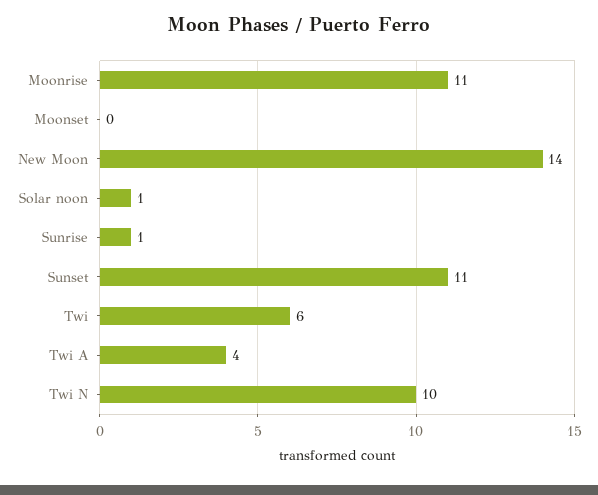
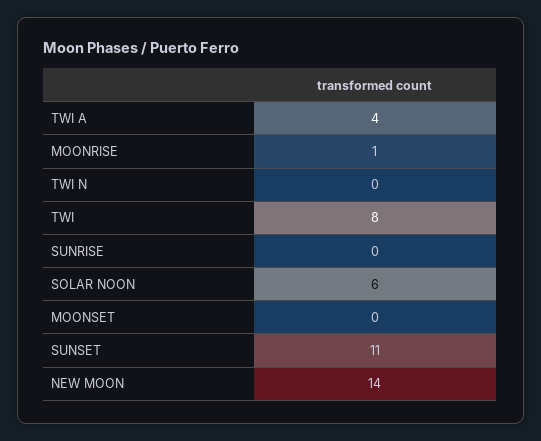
  {
-   "Moonrise": 11,
+   "Moonrise": 1,
    "Moonset": 0,
    "New Moon": 14,
-   "Solar noon": 1,
+   "Solar noon": 6,
-   "Sunrise": 1,
+   "Sunrise": 0,
    "Sunset": 11,
-   "Twi": 6,
+   "Twi": 8,
    "Twi A": 4,
-   "Twi N": 10
+   "Twi N": 0
  }

